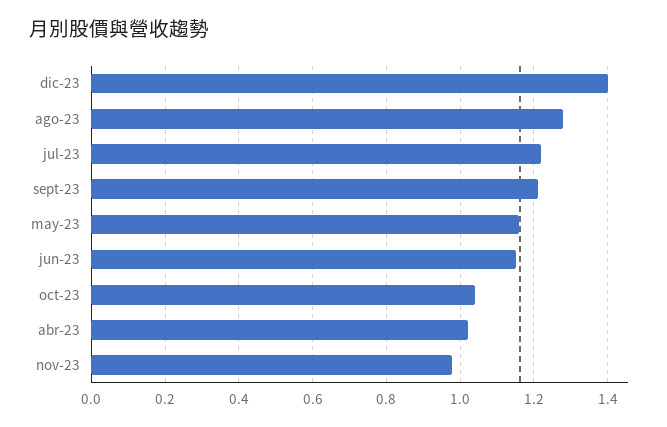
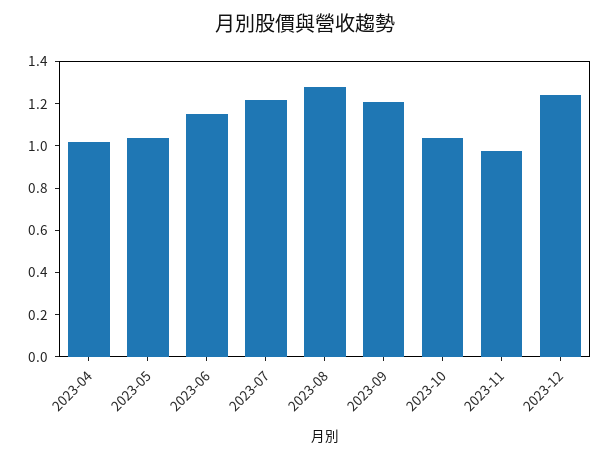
  {
-   "dic-23": 1.4,
+   "dic-23": 1.25,
    "ago-23": 1.28,
    "jul-23": 1.22,
    "sept-23": 1.22,
-   "may-23": 1.16,
+   "may-23": 1.05,
    "jun-23": 1.16,
    "oct-23": 1.04,
    "abr-23": 1.02,
    "nov-23": 0.98
  }

